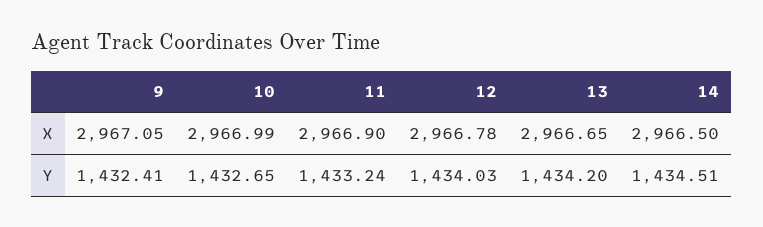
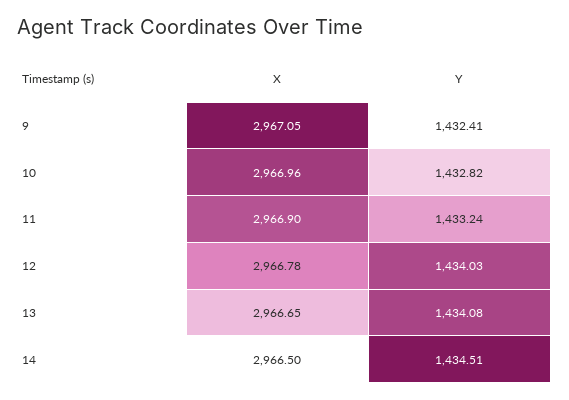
  {
    "9": {
      "X": 2967.05,
      "Y": 1432.41
    },
    "10": {
-     "X": 2966.99,
+     "X": 2966.96,
-     "Y": 1432.65
+     "Y": 1432.82
    },
    "11": {
      "X": 2966.9,
      "Y": 1433.24
    },
    "12": {
      "X": 2966.78,
      "Y": 1434.03
    },
    "13": {
      "X": 2966.65,
-     "Y": 1434.2
+     "Y": 1434.08
    },
    "14": {
      "X": 2966.5,
      "Y": 1434.51
    }
  }

